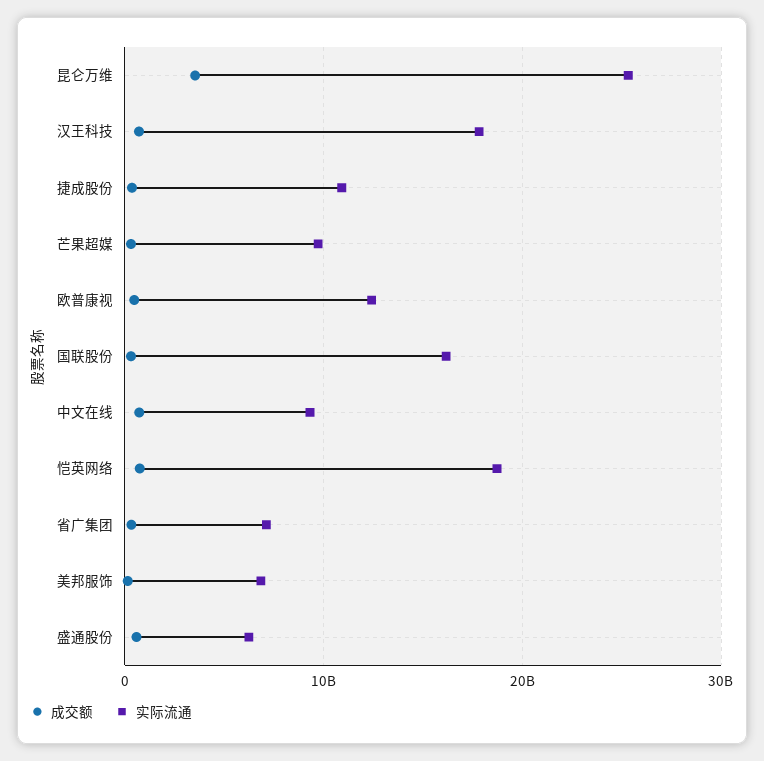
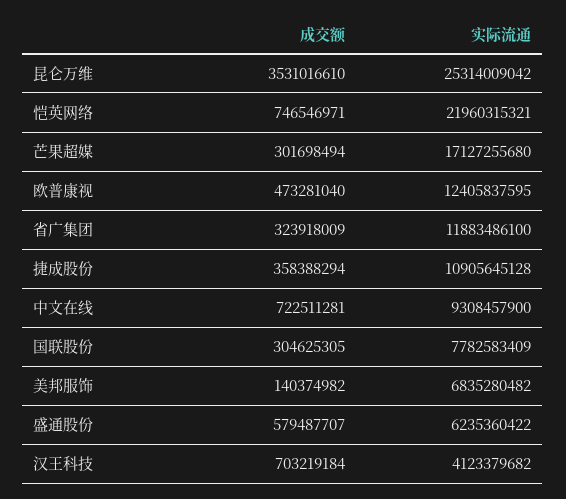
  {
    "成交额": {
      "昆仑万维": 3531016610,
      "汉王科技": 703219184,
      "捷成股份": 358388294,
      "芒果超媒": 301698494,
      "欧普康视": 473281040,
      "国联股份": 304625305,
      "中文在线": 722511281,
      "恺英网络": 746546971,
      "省广集团": 323918009,
      "美邦服饰": 140374982,
      "盛通股份": 579487707
    },
    "实际流通": {
      "昆仑万维": 25314009042,
-     "汉王科技": 18000000000,
+     "汉王科技": 4123379682,
      "捷成股份": 10905645128,
-     "芒果超媒": 10000000000,
+     "芒果超媒": 17127255680,
      "欧普康视": 12405837595,
-     "国联股份": 16000000000,
+     "国联股份": 7782583409,
      "中文在线": 9308457900,
-     "恺英网络": 19000000000,
+     "恺英网络": 21960315321,
-     "省广集团": 7000000000,
+     "省广集团": 11883486100,
      "美邦服饰": 6835280482,
      "盛通股份": 6235360422
    }
  }

